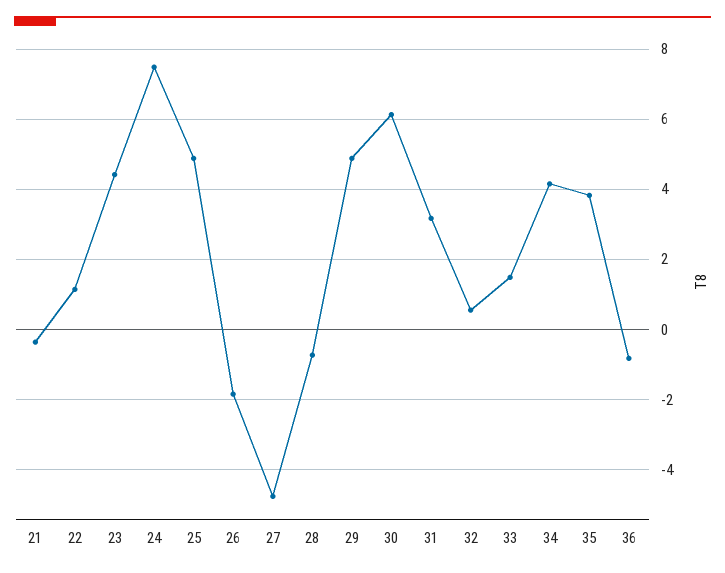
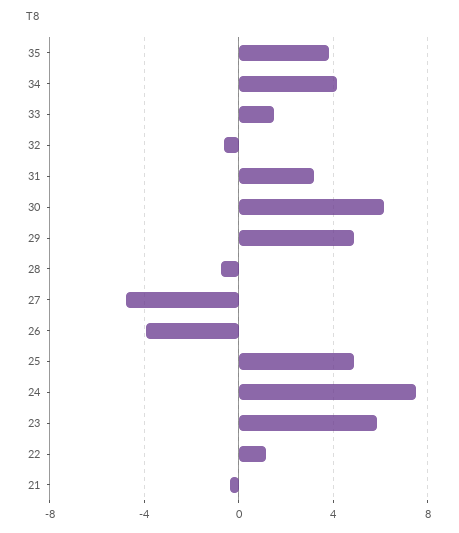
  {
    "21": -0.4,
    "22": 1.2,
-   "23": 4.4,
+   "23": 6,
    "24": 7.4,
    "25": 4.8,
-   "26": -1.8,
+   "26": -4,
    "27": -4.8,
    "28": -0.8,
    "29": 4.8,
    "30": 6.2,
    "31": 3.2,
-   "32": 0.6,
+   "32": -0.5,
    "33": 1.4,
    "34": 4.2,
-   "35": 3.8,
+   "35": 3.8
-   "36": -0.8
  }

